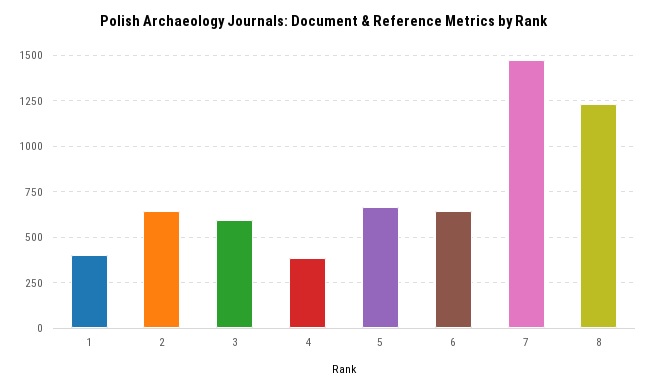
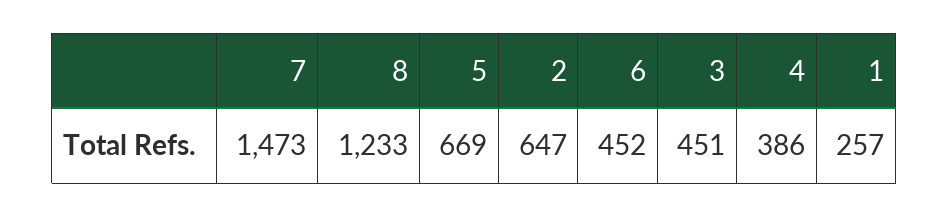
  {
-   "1": 400,
+   "1": 257,
    "2": 647,
-   "3": 600,
+   "3": 451,
    "4": 386,
    "5": 669,
-   "6": 650,
+   "6": 452,
    "7": 1473,
    "8": 1233
  }

